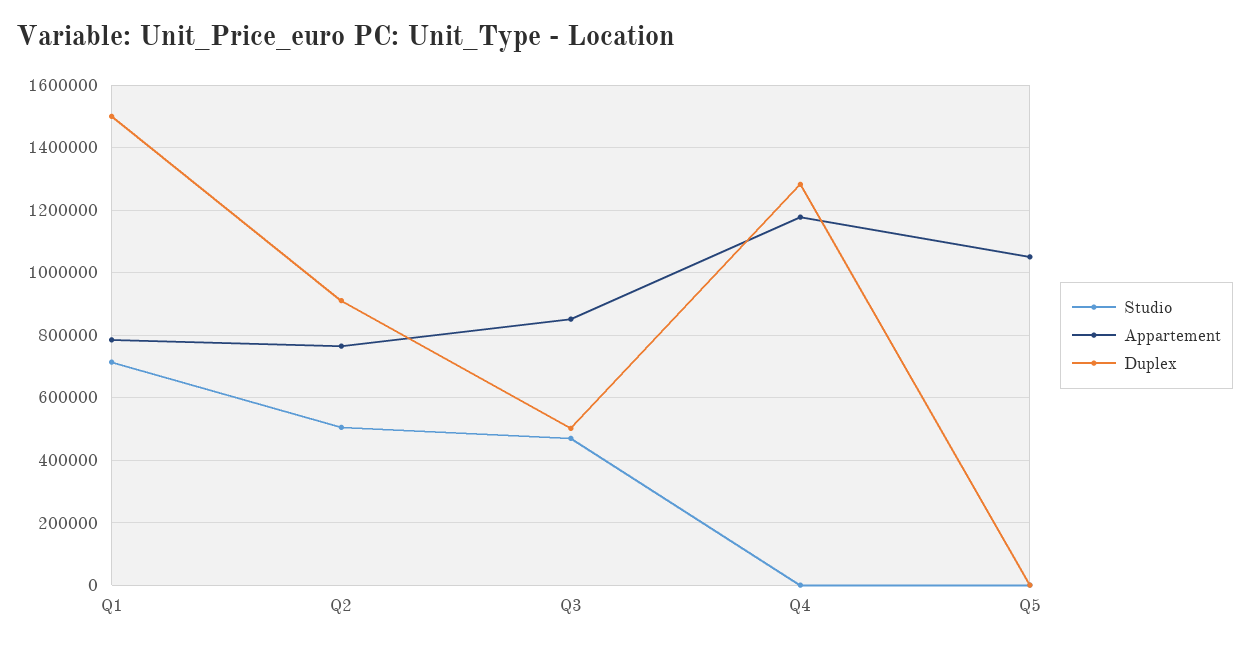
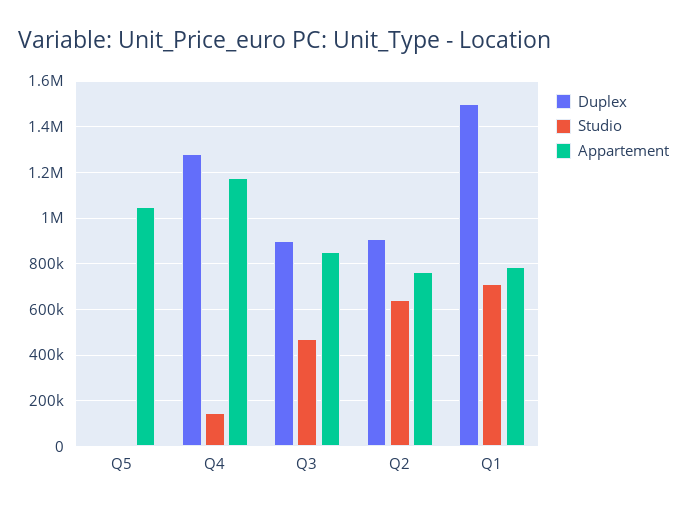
  {
    "Studio": {
      "Q1": 720000,
-     "Q2": 500000,
+     "Q2": 650000,
      "Q3": 480000,
-     "Q4": 0,
+     "Q4": 150000,
      "Q5": 0
    },
    "Appartement": {
      "Q1": 780000,
      "Q2": 760000,
      "Q3": 860000,
      "Q4": 1180000,
      "Q5": 1060000
    },
    "Duplex": {
      "Q1": 1500000,
      "Q2": 920000,
-     "Q3": 500000,
+     "Q3": 900000,
      "Q4": 1280000,
      "Q5": 0
    }
  }

